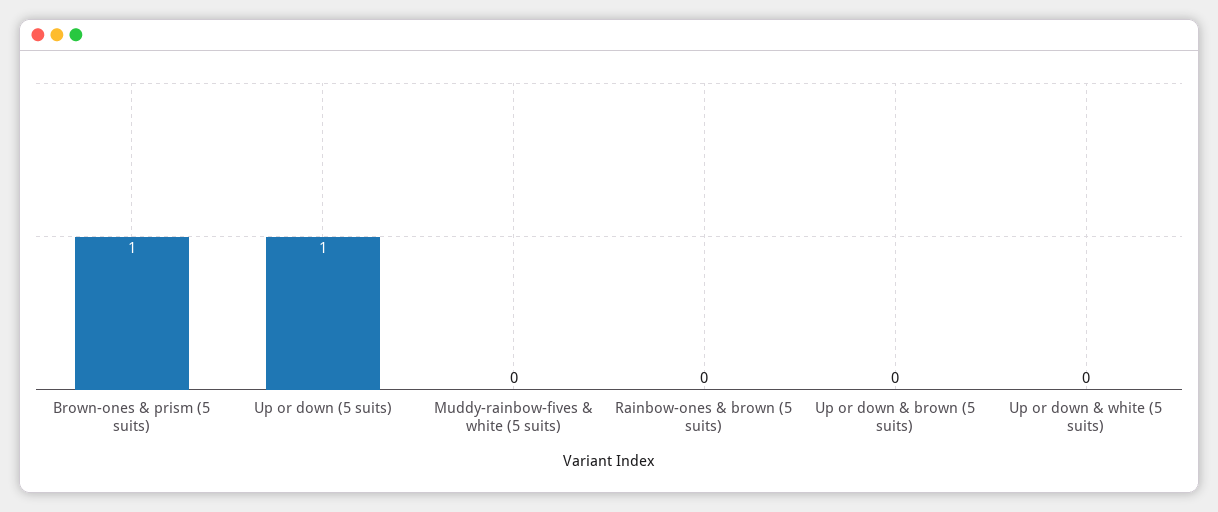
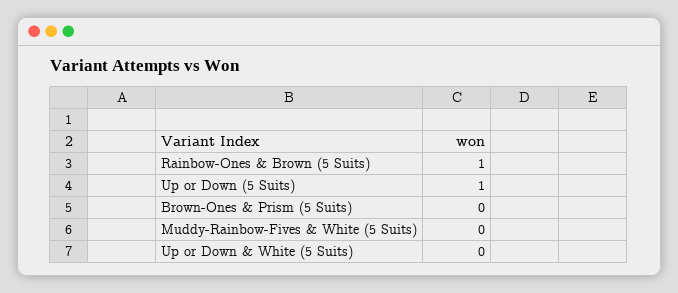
  {
-   "Brown-ones & prism (5 suits)": 1,
+   "Brown-ones & prism (5 suits)": 0,
    "Up or down (5 suits)": 1,
    "Muddy-rainbow-fives & white (5 suits)": 0,
-   "Rainbow-ones & brown (5 suits)": 0,
+   "Rainbow-ones & brown (5 suits)": 1,
-   "Up or down & brown (5 suits)": 0,
    "Up or down & white (5 suits)": 0
  }

